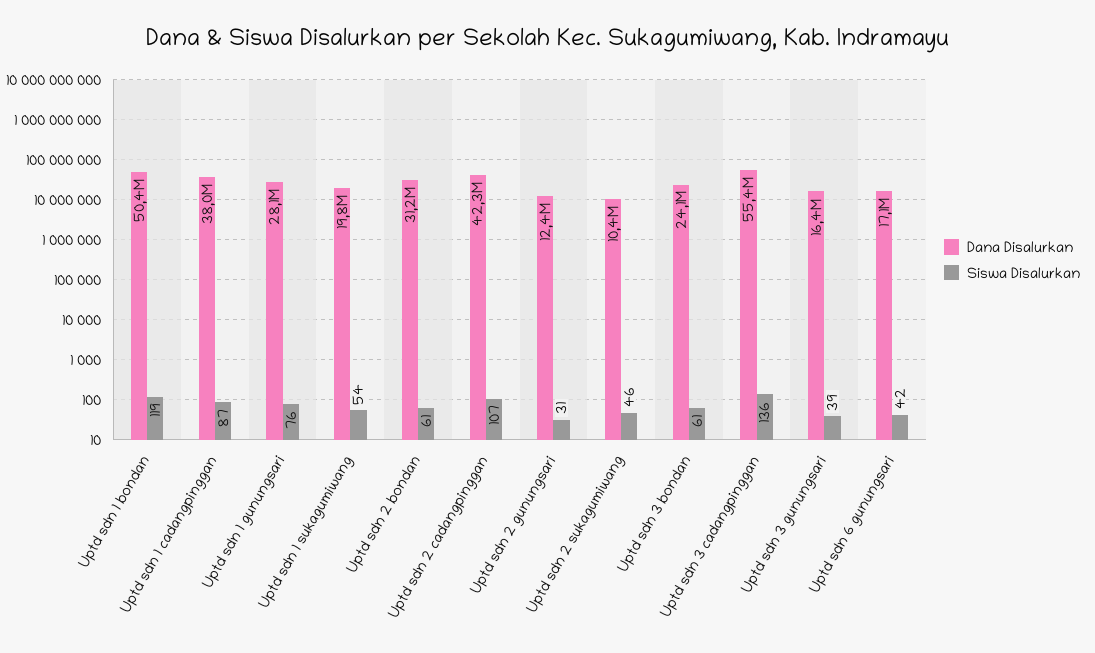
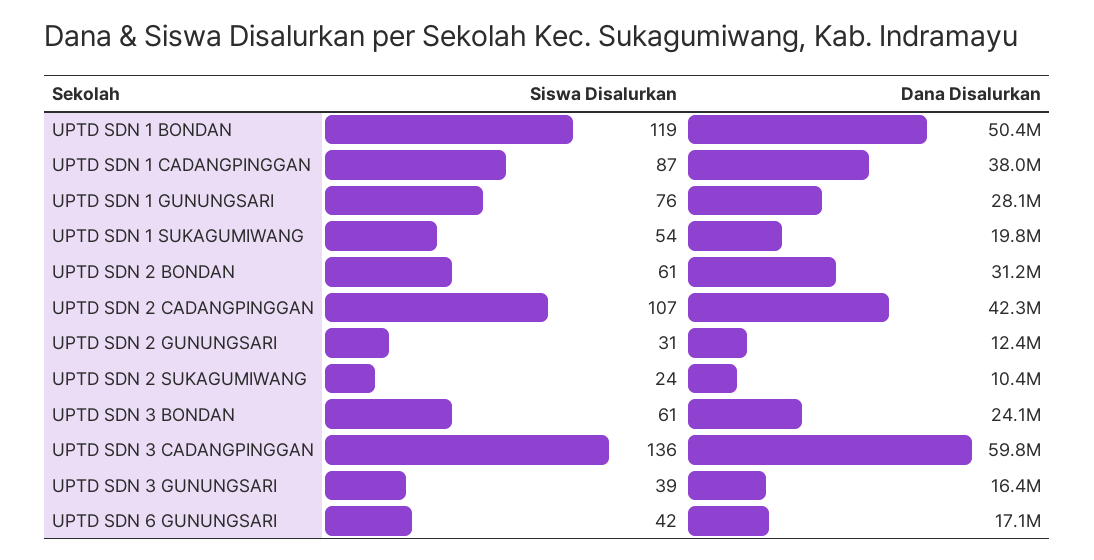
  {
    "Dana Disalurkan": {
      "Uptd sdn 1 bondan": 50400000,
      "Uptd sdn 1 cadangpinggan": 38000000,
      "Uptd sdn 1 gunungsari": 28100000,
      "Uptd sdn 1 sukagumiwang": 19800000,
      "Uptd sdn 2 bondan": 31200000,
      "Uptd sdn 2 cadangpinggan": 42300000,
      "Uptd sdn 2 gunungsari": 12400000,
      "Uptd sdn 2 sukagumiwang": 10400000,
      "Uptd sdn 3 bondan": 24100000,
-     "Uptd sdn 3 cadangpinggan": 55400000,
+     "Uptd sdn 3 cadangpinggan": 59800000,
      "Uptd sdn 3 gunungsari": 16400000,
      "Uptd sdn 6 gunungsari": 17100000
    },
    "Siswa Disalurkan": {
      "Uptd sdn 1 bondan": 119,
      "Uptd sdn 1 cadangpinggan": 87,
      "Uptd sdn 1 gunungsari": 76,
      "Uptd sdn 1 sukagumiwang": 54,
      "Uptd sdn 2 bondan": 61,
      "Uptd sdn 2 cadangpinggan": 107,
      "Uptd sdn 2 gunungsari": 31,
-     "Uptd sdn 2 sukagumiwang": 46,
+     "Uptd sdn 2 sukagumiwang": 24,
      "Uptd sdn 3 bondan": 61,
      "Uptd sdn 3 cadangpinggan": 136,
      "Uptd sdn 3 gunungsari": 39,
      "Uptd sdn 6 gunungsari": 42
    }
  }

